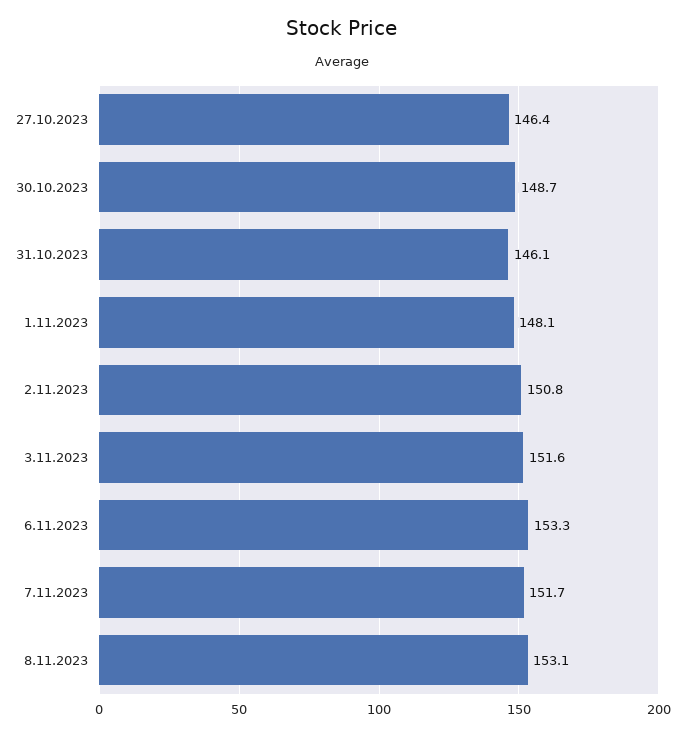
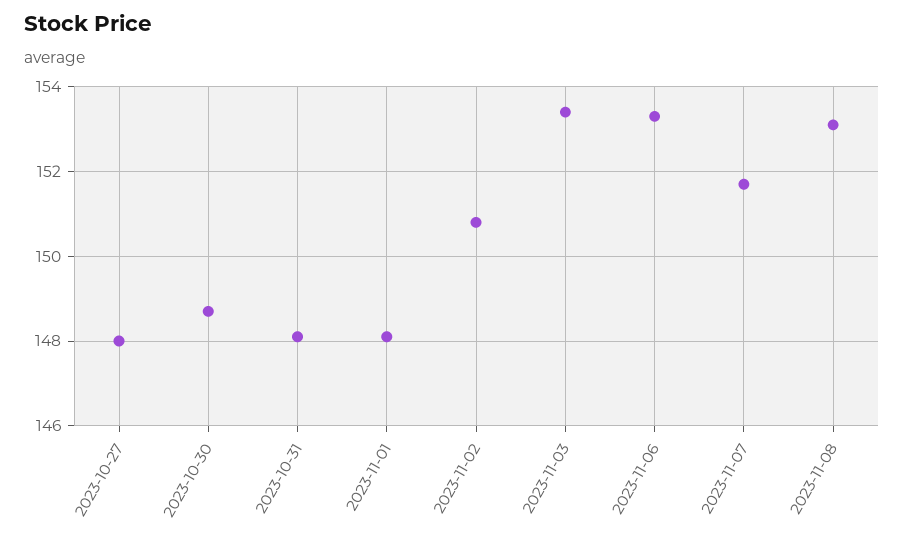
  {
-   "27.10.2023": 146.4,
+   "27.10.2023": 148,
    "30.10.2023": 148.7,
-   "31.10.2023": 146.1,
+   "31.10.2023": 148,
    "1.11.2023": 148.1,
    "2.11.2023": 150.8,
-   "3.11.2023": 151.6,
+   "3.11.2023": 153.5,
    "6.11.2023": 153.3,
    "7.11.2023": 151.7,
    "8.11.2023": 153.1
  }

